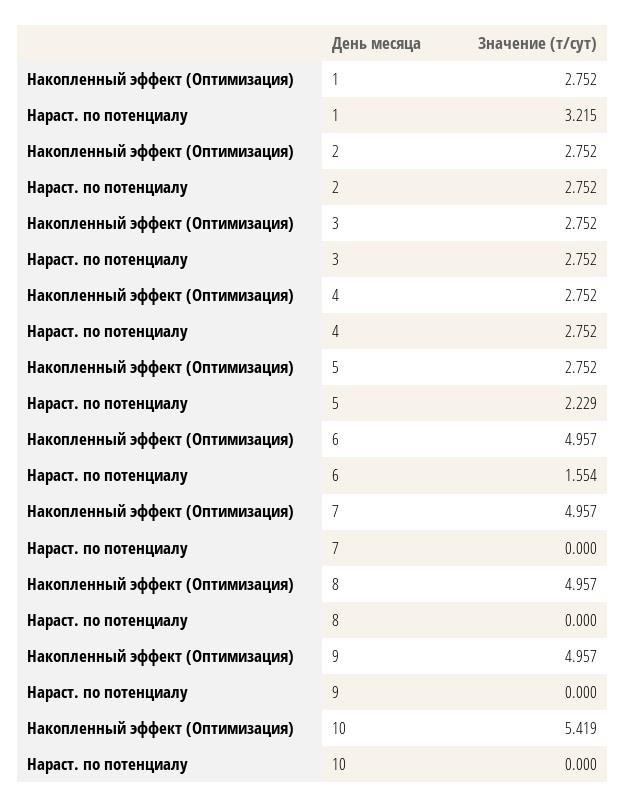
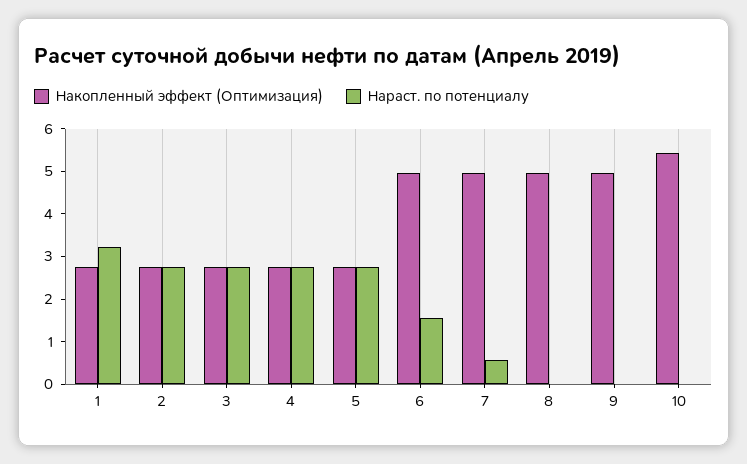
  {
    "Накопленный эффект (Оптимизация)": {
      "1": 2.752,
      "2": 2.752,
      "3": 2.752,
      "4": 2.752,
      "5": 2.752,
      "6": 4.957,
      "7": 4.957,
      "8": 4.957,
      "9": 4.957,
      "10": 5.419
    },
    "Нараст. по потенциалу": {
      "1": 3.215,
      "2": 2.752,
      "3": 2.752,
      "4": 2.752,
-     "5": 2.229,
+     "5": 2.8,
      "6": 1.554,
-     "7": 0,
+     "7": 0.6,
      "8": 0,
      "9": 0,
      "10": 0
    }
  }

